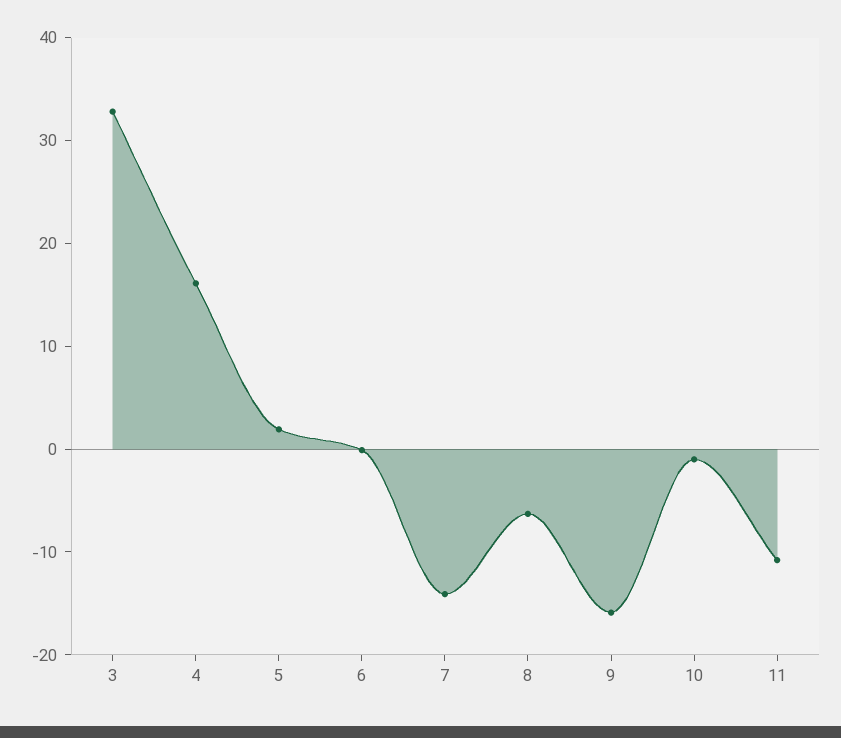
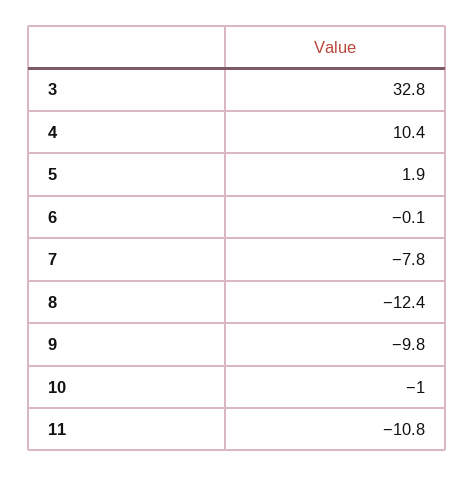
  {
    "3": 32.8,
-   "4": 16,
+   "4": 10.4,
    "5": 1.9,
    "6": -0.1,
-   "7": -14,
+   "7": -7.8,
-   "8": -6,
+   "8": -12.4,
-   "9": -16,
+   "9": -9.8,
    "10": -1,
    "11": -10.8
  }

